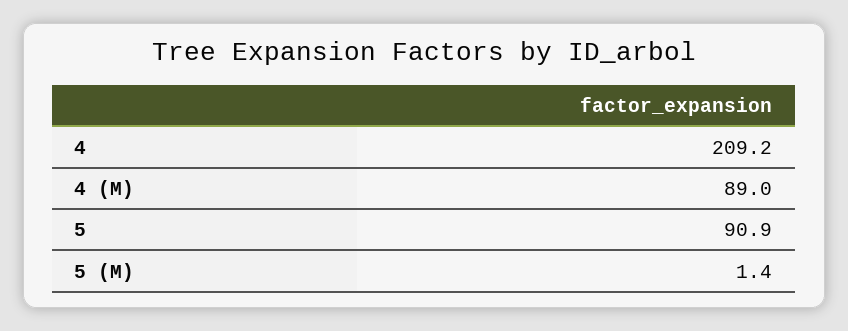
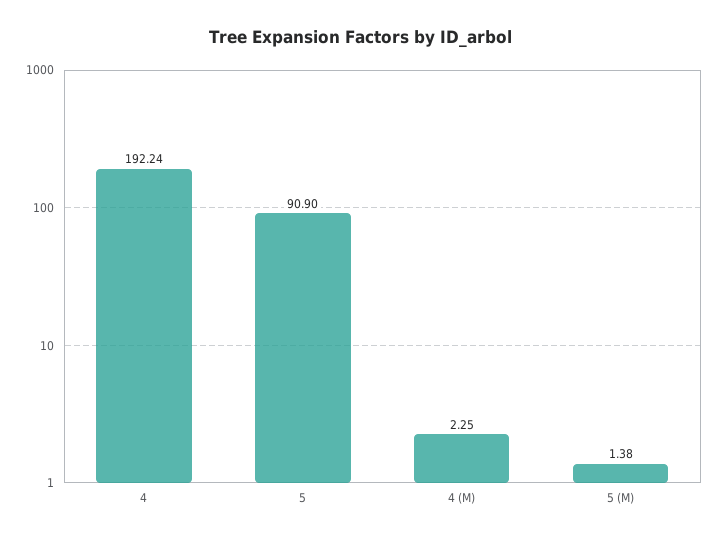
  {
-   "4": 209.2,
+   "4": 192.24,
-   "4 (M)": 89,
+   "4 (M)": 2.25,
    "5": 90.9,
    "5 (M)": 1.38
  }

